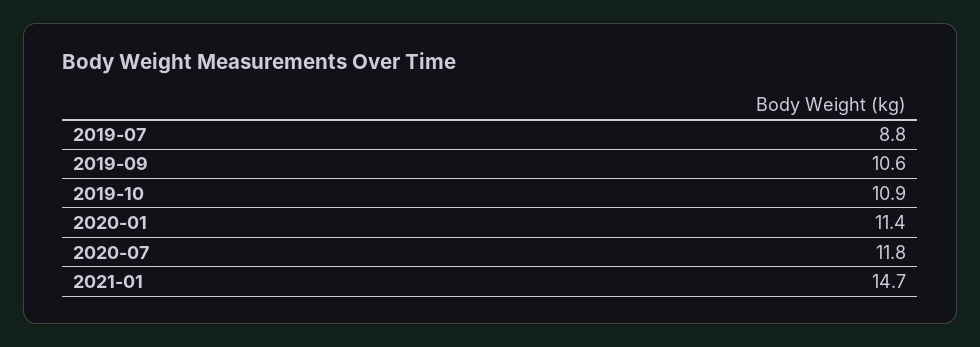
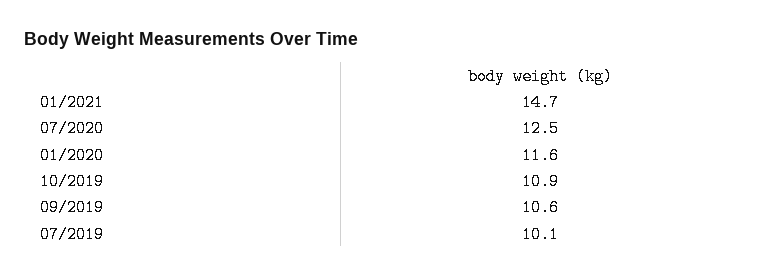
  {
-   "2019-07": 8.8,
+   "2019-07": 10.1,
    "2019-09": 10.6,
    "2019-10": 10.9,
-   "2020-01": 11.4,
+   "2020-01": 11.6,
-   "2020-07": 11.8,
+   "2020-07": 12.5,
    "2021-01": 14.7
  }

